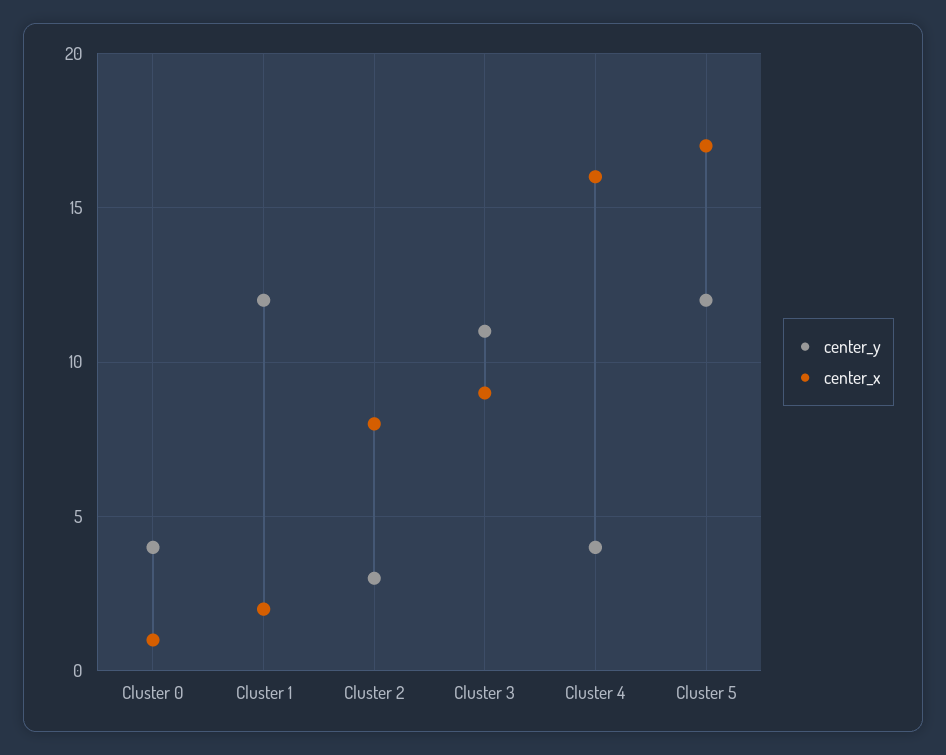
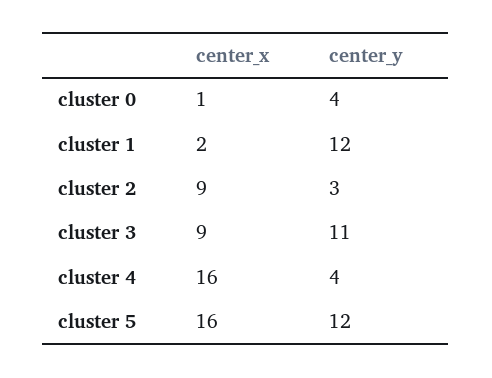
  {
    "center_y": {
      "Cluster 0": 4,
      "Cluster 1": 12,
      "Cluster 2": 3,
      "Cluster 3": 11,
      "Cluster 4": 4,
      "Cluster 5": 12
    },
    "center_x": {
      "Cluster 0": 1,
      "Cluster 1": 2,
-     "Cluster 2": 8,
+     "Cluster 2": 9,
      "Cluster 3": 9,
      "Cluster 4": 16,
-     "Cluster 5": 17
+     "Cluster 5": 16
    }
  }

